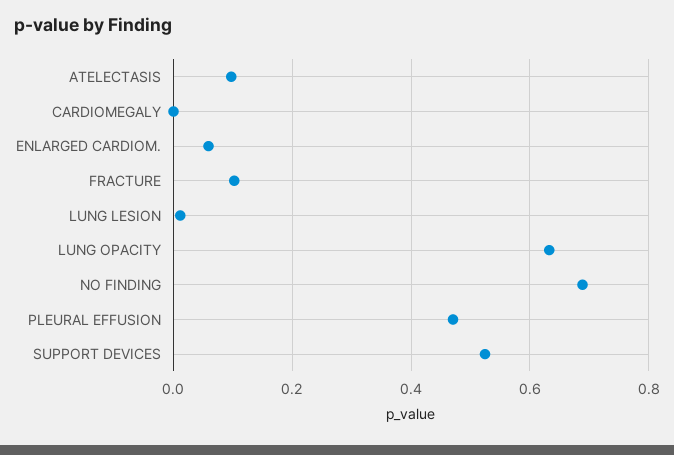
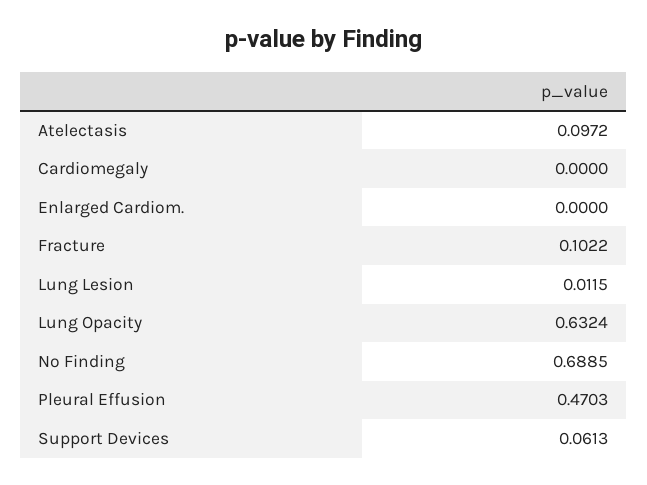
  {
    "ATELECTASIS": 0.0972,
    "CARDIOMEGALY": 0,
-   "ENLARGED CARDIOM.": 0.06,
+   "ENLARGED CARDIOM.": 0,
    "FRACTURE": 0.1022,
    "LUNG LESION": 0.0115,
    "LUNG OPACITY": 0.6324,
    "NO FINDING": 0.6885,
    "PLEURAL EFFUSION": 0.4703,
-   "SUPPORT DEVICES": 0.52
+   "SUPPORT DEVICES": 0.0613
  }

